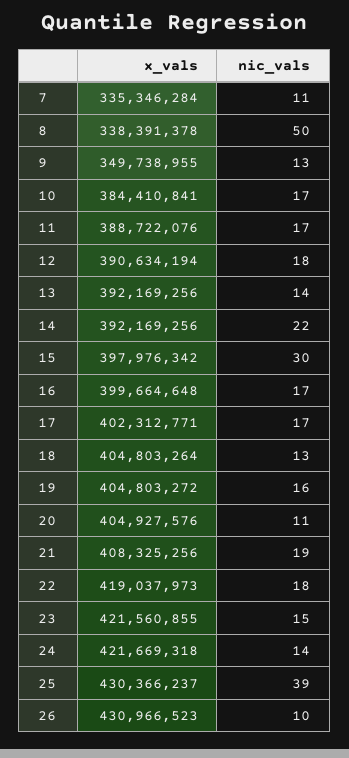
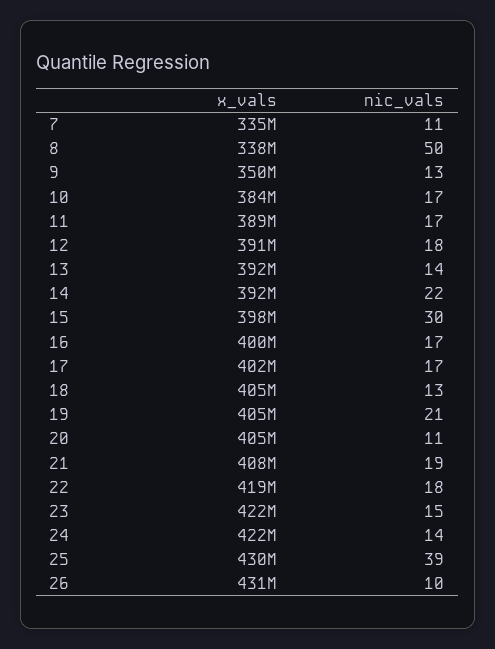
  {
    "x_vals": {
      "7": 335346284,
      "8": 338391378,
      "9": 349738955,
      "10": 384410841,
      "11": 388722076,
      "12": 390634194,
      "13": 392169256,
      "14": 392169256,
      "15": 397976342,
      "16": 399664648,
      "17": 402312771,
      "18": 404803264,
      "19": 404803272,
      "20": 404927576,
      "21": 408325256,
      "22": 419037973,
      "23": 421560855,
      "24": 421669318,
      "25": 430366237,
      "26": 430966523
    },
    "nic_vals": {
      "7": 11,
      "8": 50,
      "9": 13,
      "10": 17,
      "11": 17,
      "12": 18,
      "13": 14,
      "14": 22,
      "15": 30,
      "16": 17,
      "17": 17,
      "18": 13,
-     "19": 16,
+     "19": 21,
      "20": 11,
      "21": 19,
      "22": 18,
      "23": 15,
      "24": 14,
      "25": 39,
      "26": 10
    }
  }

